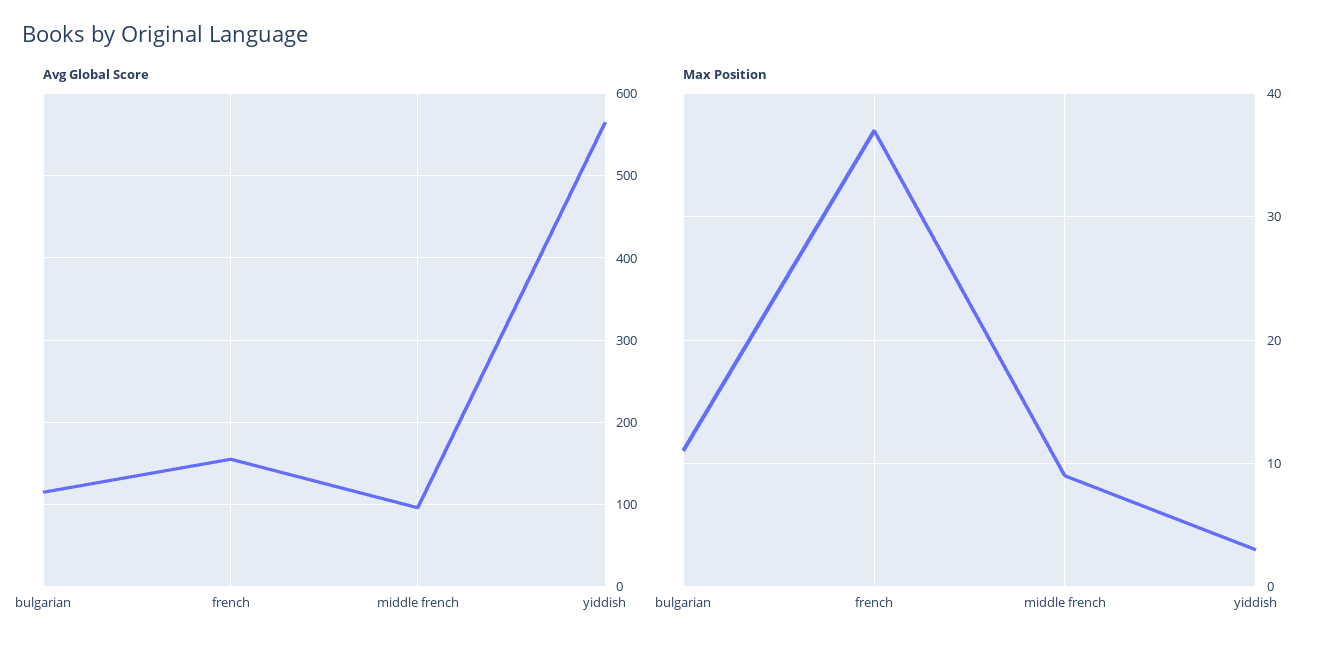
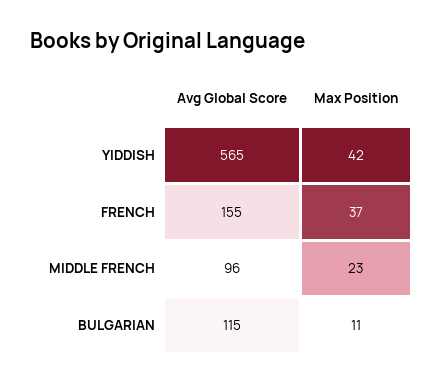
  {
    "Avg Global Score": {
      "bulgarian": 115,
      "french": 155,
      "middle french": 96,
      "yiddish": 565
    },
    "Max Position": {
      "bulgarian": 11,
      "french": 37,
-     "middle french": 9,
+     "middle french": 23,
-     "yiddish": 3
+     "yiddish": 42
    }
  }

